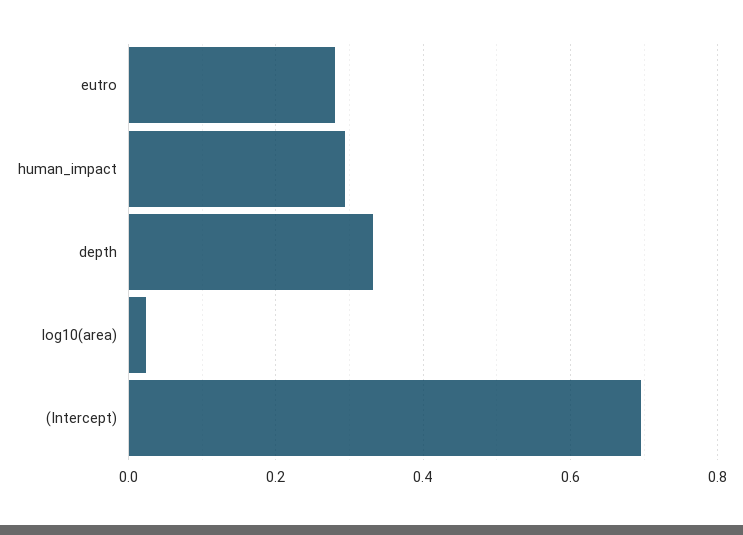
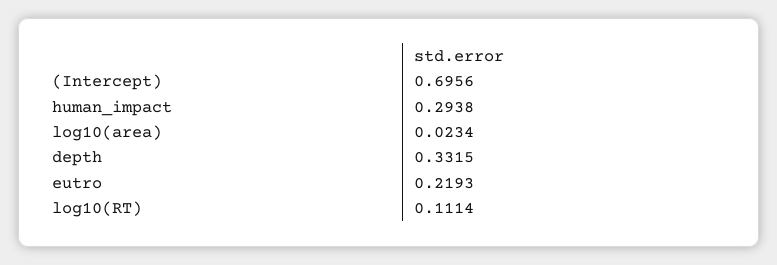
  {
-   "eutro": 0.28,
+   "eutro": 0.2193,
    "human_impact": 0.2938,
    "depth": 0.3315,
    "log10(area)": 0.0234,
-   "(Intercept)": 0.6956
+   "(Intercept)": 0.6956,
+   "log10(RT)": 0.1114
  }

